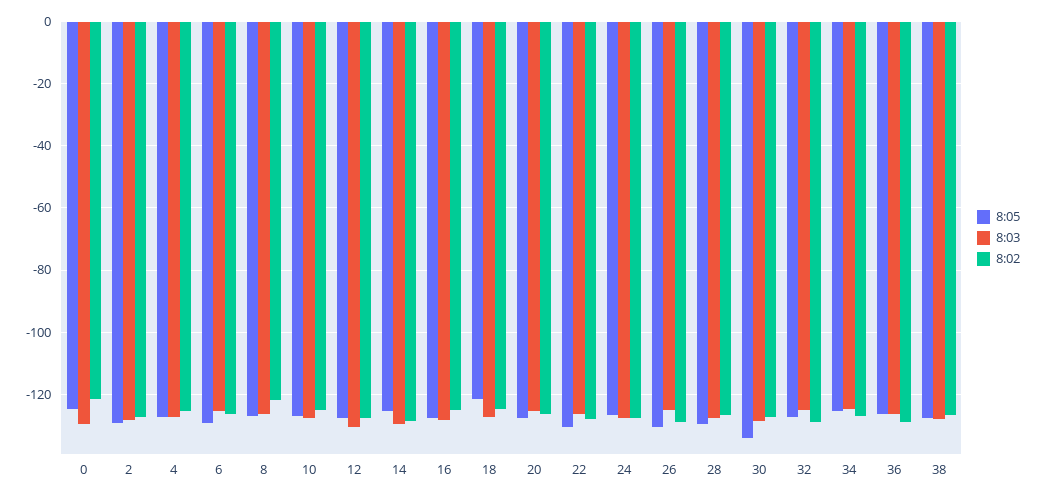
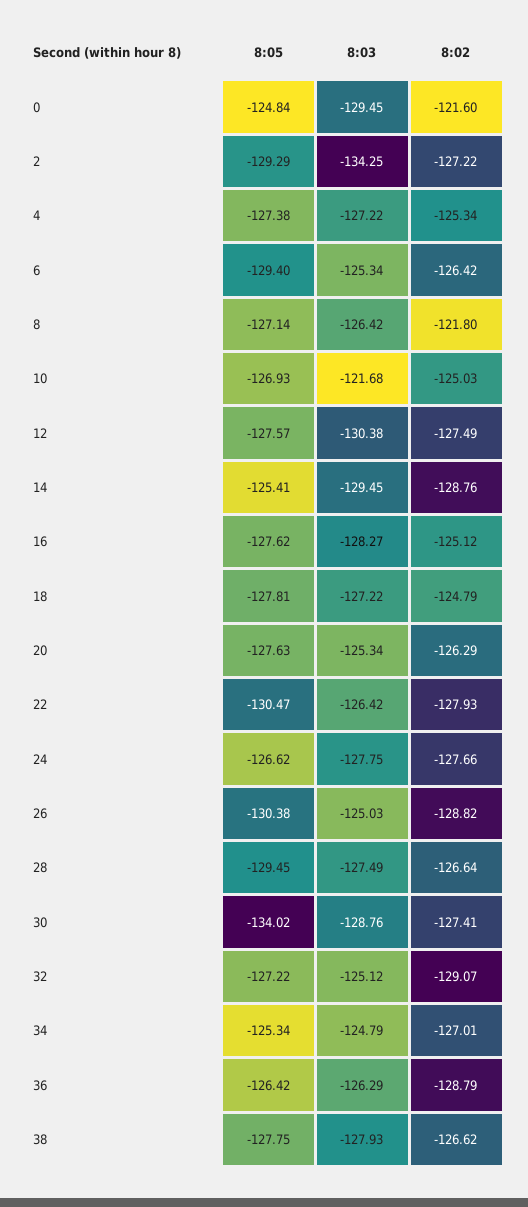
  {
    "8:05": {
      "0": -124.84,
      "2": -129.29,
      "4": -127.38,
      "6": -129.4,
      "8": -127.14,
      "10": -126.93,
      "12": -127.57,
      "14": -125.41,
      "16": -127.62,
-     "18": -122,
+     "18": -127.81,
      "20": -127.63,
      "22": -130.47,
      "24": -126.62,
      "26": -130.38,
      "28": -129.45,
      "30": -134.02,
      "32": -127.22,
      "34": -125.34,
      "36": -126.42,
      "38": -127.75
    },
    "8:03": {
      "0": -129.45,
-     "2": -128,
+     "2": -134.25,
      "4": -127.22,
      "6": -125.34,
      "8": -126.42,
-     "10": -128,
+     "10": -121.68,
      "12": -130.38,
      "14": -129.45,
      "16": -128.27,
      "18": -127.22,
      "20": -125.34,
      "22": -126.42,
      "24": -127.75,
      "26": -125.03,
      "28": -127.49,
      "30": -128.76,
      "32": -125.12,
      "34": -124.79,
      "36": -126.29,
      "38": -127.93
    },
    "8:02": {
      "0": -121.6,
      "2": -127.22,
      "4": -125.34,
      "6": -126.42,
      "8": -121.8,
      "10": -125.03,
      "12": -127.49,
      "14": -128.76,
      "16": -125.12,
      "18": -124.79,
      "20": -126.29,
      "22": -127.93,
      "24": -127.66,
      "26": -128.82,
      "28": -126.64,
      "30": -127.41,
      "32": -129.07,
      "34": -127.01,
      "36": -128.79,
      "38": -126.62
    }
  }

